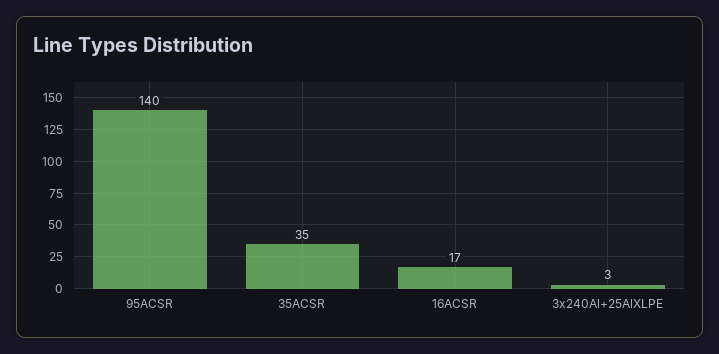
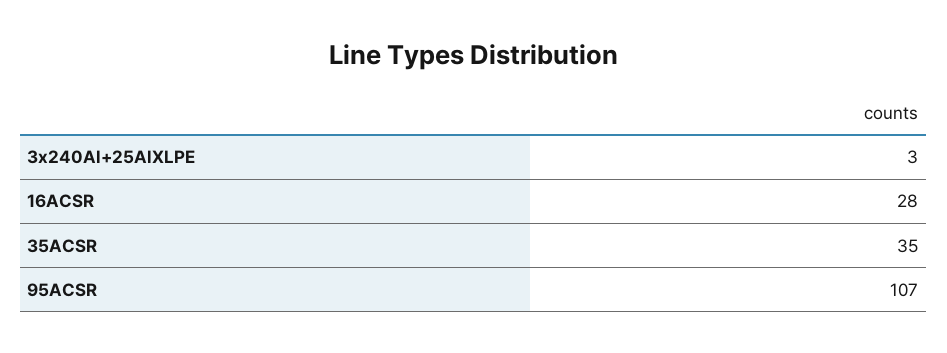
  {
-   "95ACSR": 140,
+   "95ACSR": 107,
    "35ACSR": 35,
-   "16ACSR": 17,
+   "16ACSR": 28,
    "3x240Al+25AlXLPE": 3
  }

